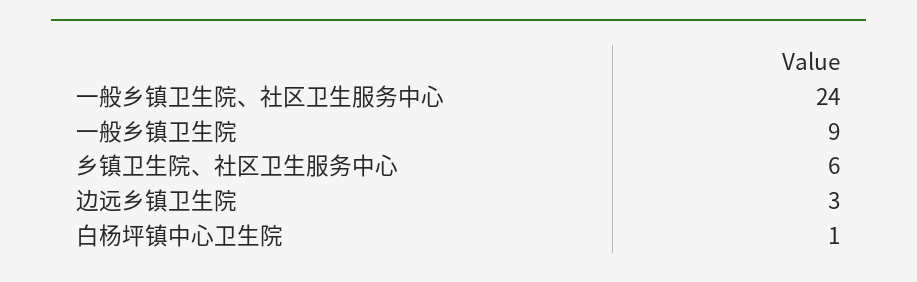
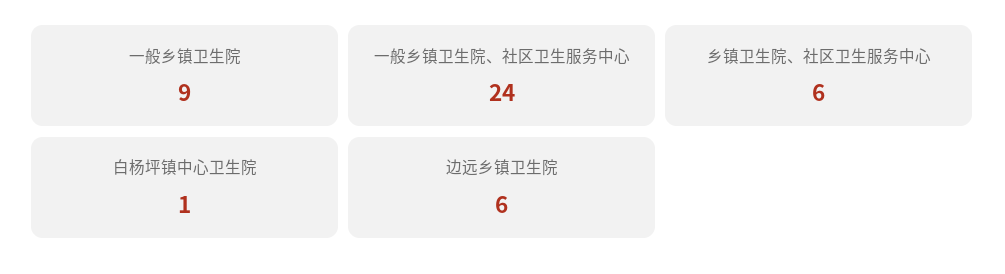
  {
    "一般乡镇卫生院、社区卫生服务中心": 24,
    "一般乡镇卫生院": 9,
    "乡镇卫生院、社区卫生服务中心": 6,
-   "边远乡镇卫生院": 3,
+   "边远乡镇卫生院": 6,
    "白杨坪镇中心卫生院": 1
  }

